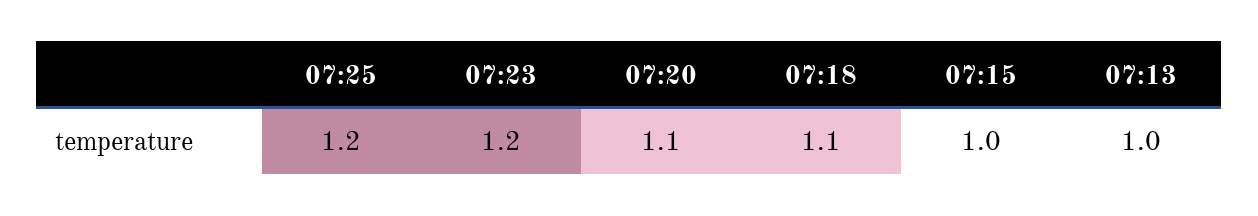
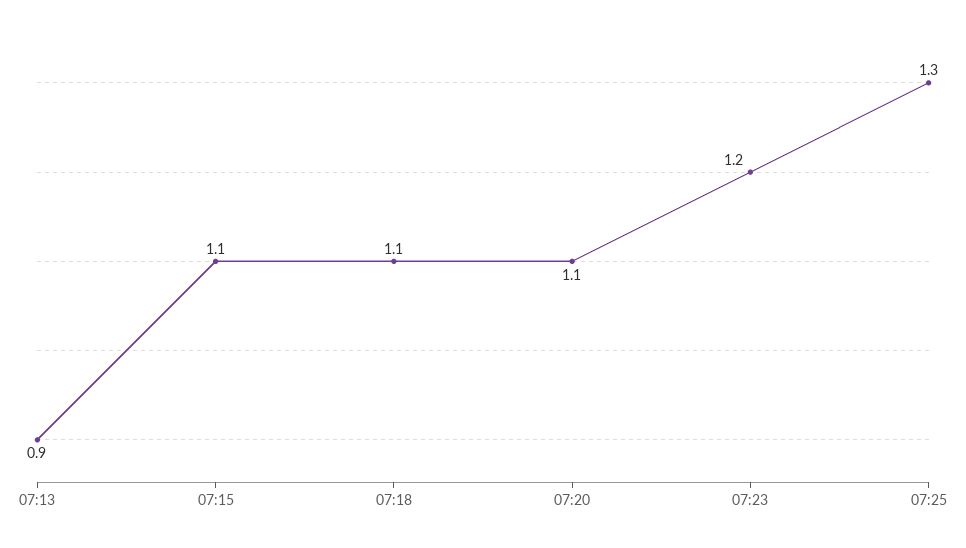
  {
-   "07:25": 1.2,
+   "07:25": 1.3,
    "07:23": 1.2,
    "07:20": 1.1,
    "07:18": 1.1,
-   "07:15": 1,
+   "07:15": 1.1,
-   "07:13": 1
+   "07:13": 0.9
  }

